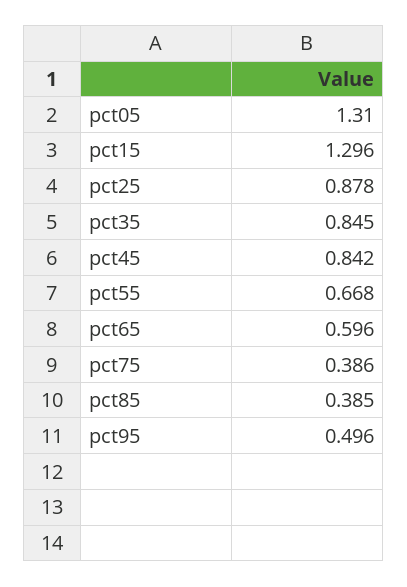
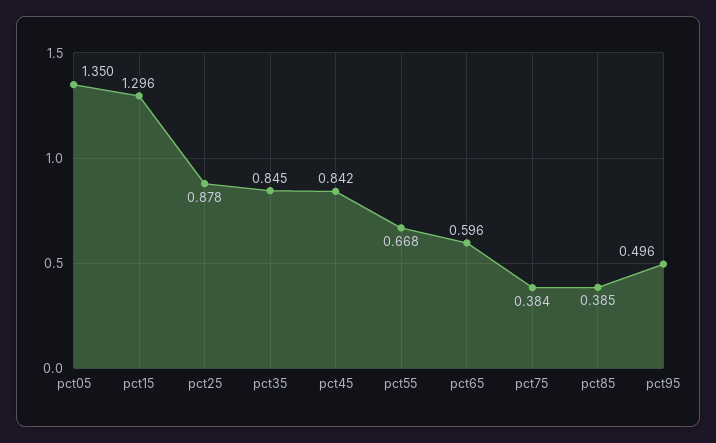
  {
-   "pct05": 1.31,
+   "pct05": 1.35,
    "pct15": 1.296,
    "pct25": 0.878,
    "pct35": 0.845,
    "pct45": 0.842,
    "pct55": 0.668,
    "pct65": 0.596,
-   "pct75": 0.386,
+   "pct75": 0.384,
    "pct85": 0.385,
    "pct95": 0.496
  }

